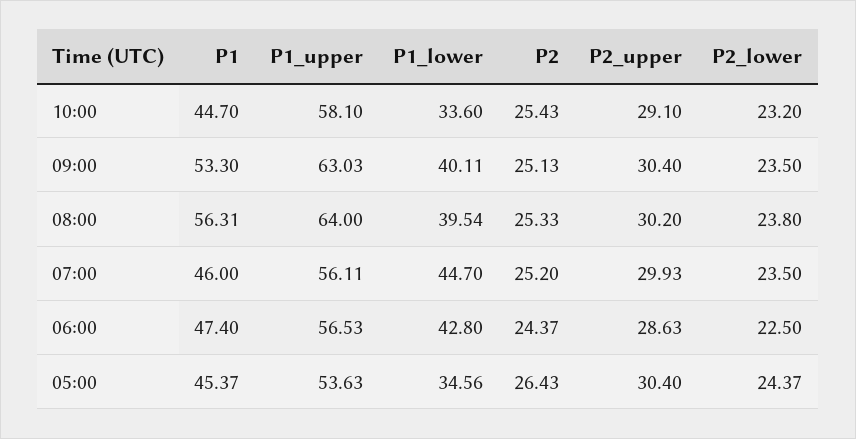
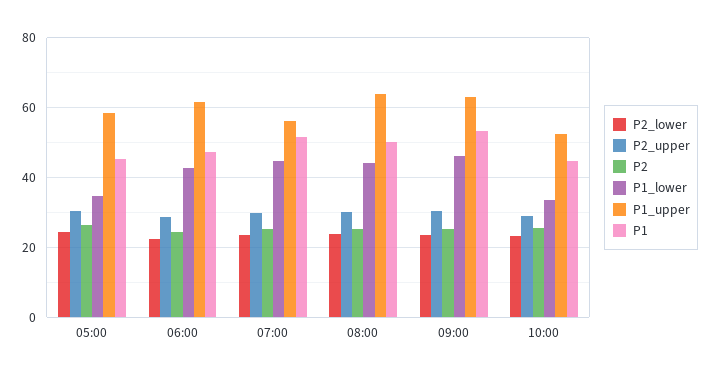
  {
    "P1": {
      "10:00": 44.7,
      "09:00": 53.3,
-     "08:00": 56.31,
+     "08:00": 50,
-     "07:00": 46,
+     "07:00": 52,
      "06:00": 47.4,
      "05:00": 45.37
    },
    "P1_upper": {
-     "10:00": 58.1,
+     "10:00": 52,
      "09:00": 63.03,
      "08:00": 64,
      "07:00": 56.11,
-     "06:00": 56.53,
+     "06:00": 62,
-     "05:00": 53.63
+     "05:00": 58
    },
    "P1_lower": {
      "10:00": 33.6,
-     "09:00": 40.11,
+     "09:00": 46,
-     "08:00": 39.54,
+     "08:00": 44,
      "07:00": 44.7,
      "06:00": 42.8,
      "05:00": 34.56
    },
    "P2": {
      "10:00": 25.43,
      "09:00": 25.13,
      "08:00": 25.33,
      "07:00": 25.2,
      "06:00": 24.37,
      "05:00": 26.43
    },
    "P2_upper": {
      "10:00": 29.1,
      "09:00": 30.4,
      "08:00": 30.2,
      "07:00": 29.93,
      "06:00": 28.63,
      "05:00": 30.4
    },
    "P2_lower": {
      "10:00": 23.2,
      "09:00": 23.5,
      "08:00": 23.8,
      "07:00": 23.5,
      "06:00": 22.5,
      "05:00": 24.37
    }
  }

